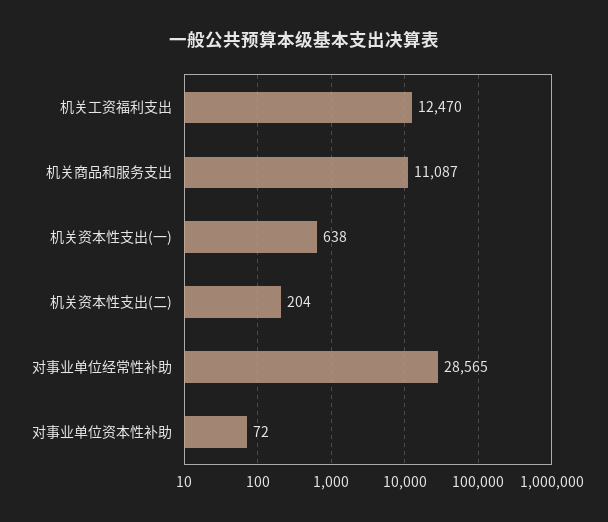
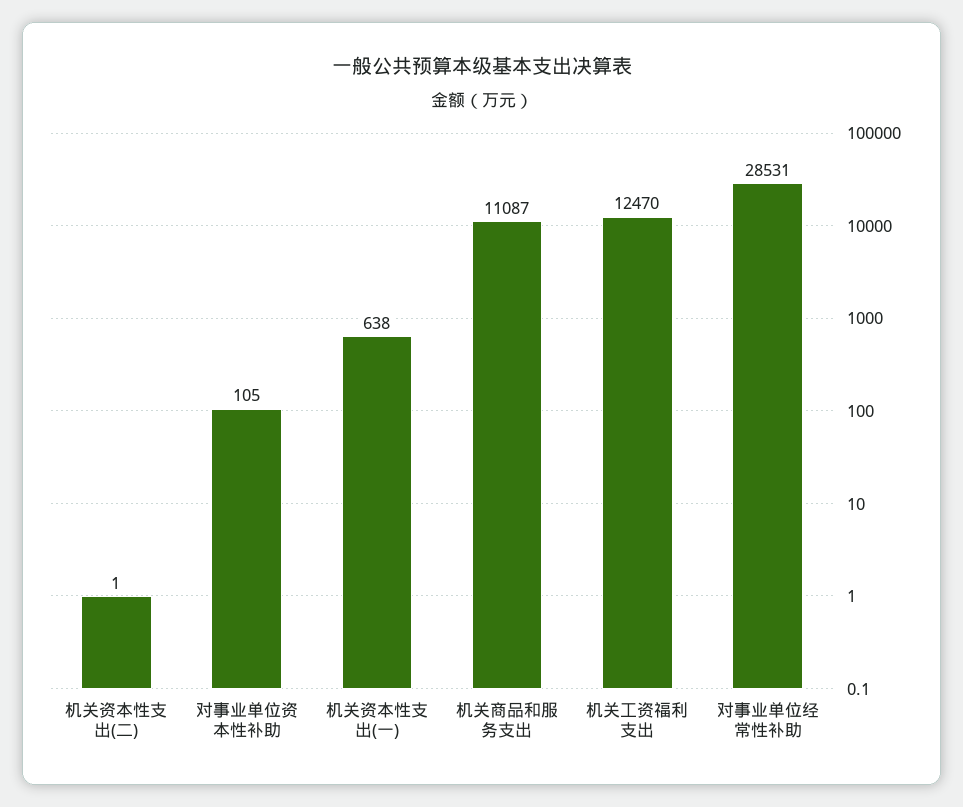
  {
    "机关工资福利支出": 12470,
    "机关商品和服务支出": 11087,
    "机关资本性支出(一)": 638,
-   "机关资本性支出(二)": 204,
+   "机关资本性支出(二)": 1,
-   "对事业单位经常性补助": 28565,
+   "对事业单位经常性补助": 28531,
-   "对事业单位资本性补助": 72
+   "对事业单位资本性补助": 105
  }

